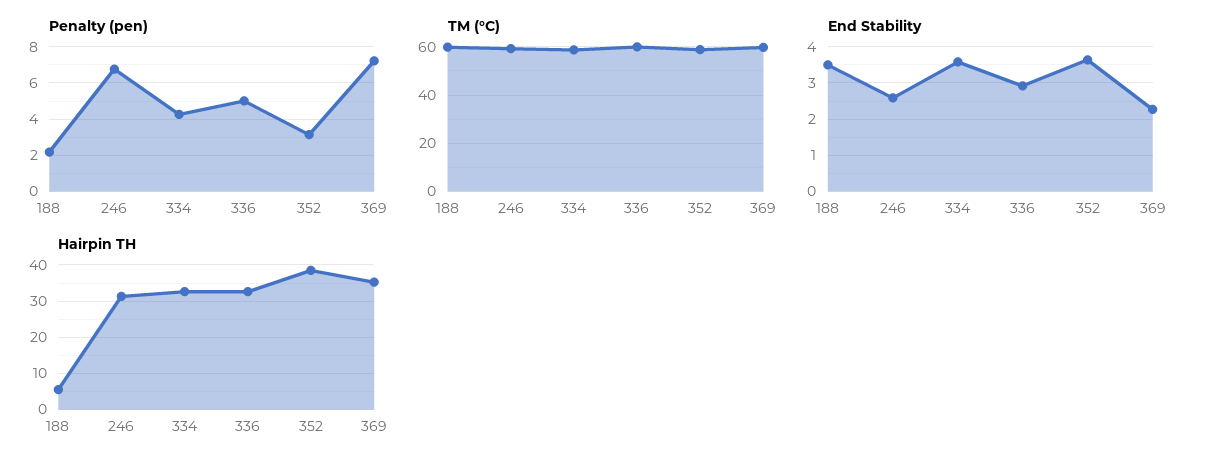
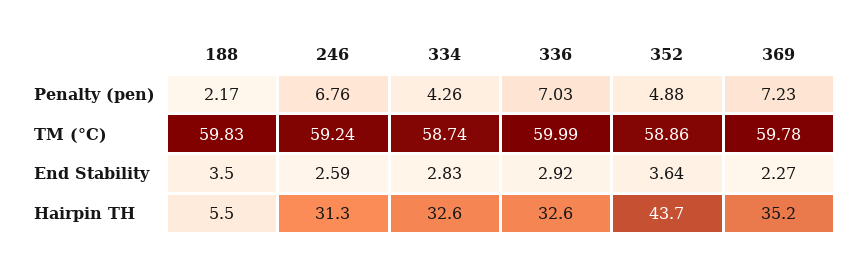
  {
    "Penalty (pen)": {
      "188": 2.17,
      "246": 6.76,
      "334": 4.26,
-     "336": 5,
+     "336": 7.03,
-     "352": 3,
+     "352": 4.88,
      "369": 7.23
    },
    "TM (°C)": {
      "188": 59.83,
      "246": 59.24,
      "334": 58.74,
      "336": 59.99,
      "352": 58.86,
      "369": 59.78
    },
    "End Stability": {
      "188": 3.5,
      "246": 2.59,
-     "334": 3.6,
+     "334": 2.83,
      "336": 2.92,
      "352": 3.64,
      "369": 2.27
    },
    "Hairpin TH": {
      "188": 5.5,
      "246": 31.3,
      "334": 32.6,
      "336": 32.6,
-     "352": 38,
+     "352": 43.7,
      "369": 35.2
    }
  }

